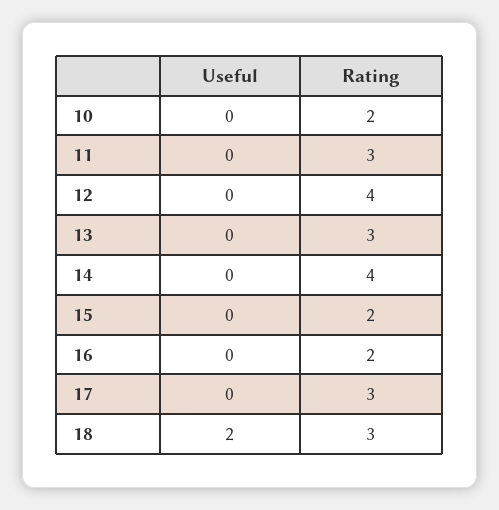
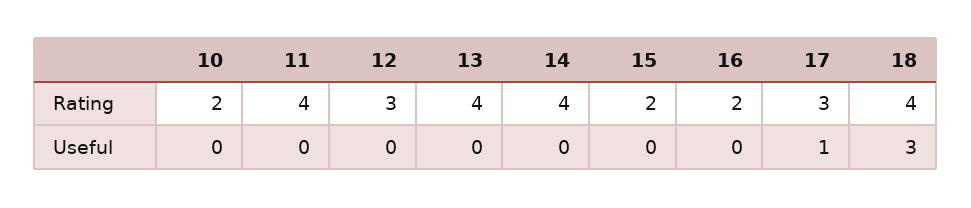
  {
    "Useful": {
      "10": 0,
      "11": 0,
      "12": 0,
      "13": 0,
      "14": 0,
      "15": 0,
      "16": 0,
-     "17": 0,
+     "17": 1,
-     "18": 2
+     "18": 3
    },
    "Rating": {
      "10": 2,
-     "11": 3,
+     "11": 4,
-     "12": 4,
+     "12": 3,
-     "13": 3,
+     "13": 4,
      "14": 4,
      "15": 2,
      "16": 2,
      "17": 3,
-     "18": 3
+     "18": 4
    }
  }

